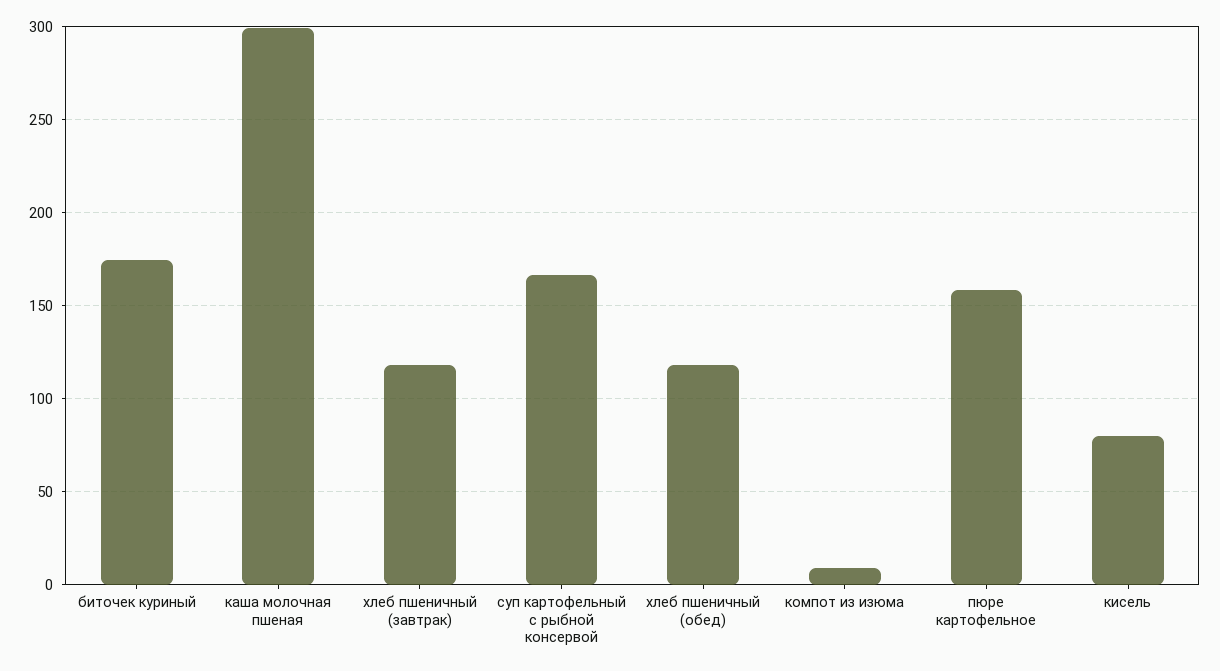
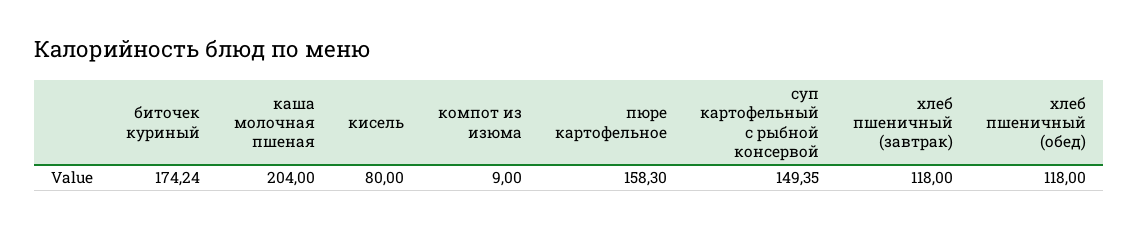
  {
    "биточек куриный": 174.24,
-   "каша молочная пшеная": 300,
+   "каша молочная пшеная": 204,
    "хлеб пшеничный (завтрак)": 118,
-   "суп картофельный с рыбной консервой": 165,
+   "суп картофельный с рыбной консервой": 149.35,
    "хлеб пшеничный (обед)": 118,
    "компот из изюма": 9,
    "пюре картофельное": 158.3,
    "кисель": 80
  }

